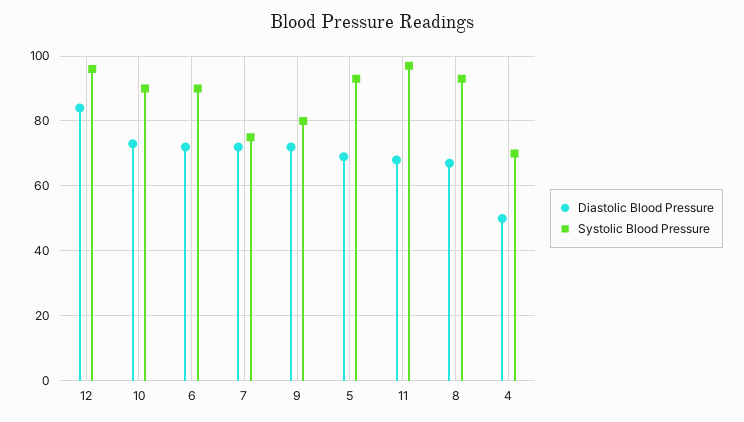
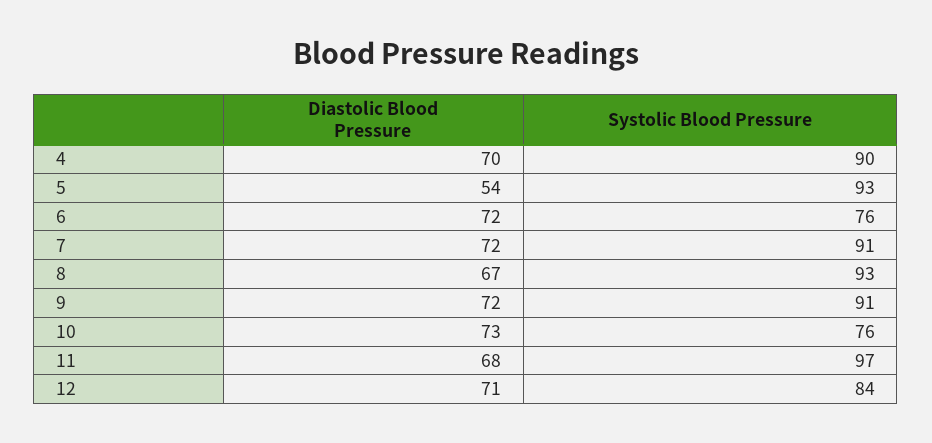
  {
    "Diastolic Blood Pressure": {
-     "12": 85,
+     "12": 71,
      "10": 73,
      "6": 72,
      "7": 72,
      "9": 72,
-     "5": 70,
+     "5": 54,
      "11": 68,
      "8": 67,
-     "4": 50
+     "4": 70
    },
    "Systolic Blood Pressure": {
-     "12": 95,
+     "12": 84,
-     "10": 90,
+     "10": 76,
-     "6": 90,
+     "6": 76,
-     "7": 75,
+     "7": 91,
-     "9": 80,
+     "9": 91,
      "5": 93,
      "11": 97,
      "8": 93,
-     "4": 70
+     "4": 90
    }
  }

